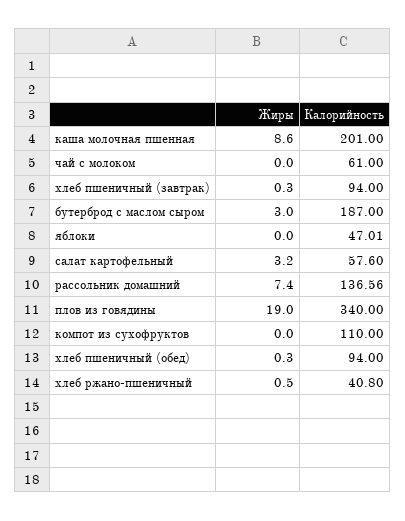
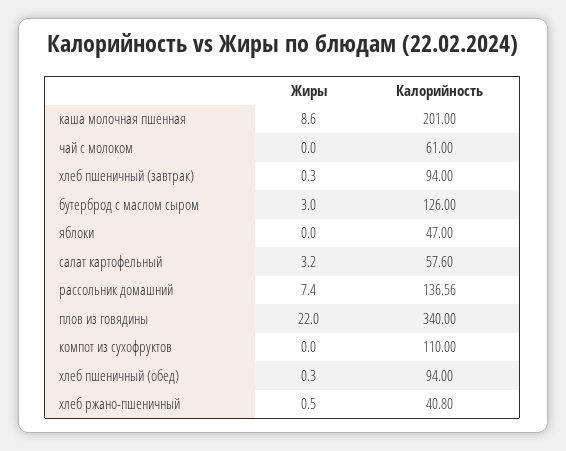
  {
    "Жиры": {
      "каша молочная пшенная": 8.6,
      "чай с молоком": 0,
      "хлеб пшеничный (завтрак)": 0.3,
      "бутерброд с маслом сыром": 3,
      "яблоки": 0,
      "салат картофельный": 3.2,
      "рассольник домашний": 7.4,
-     "плов из говядины": 19,
+     "плов из говядины": 22,
      "компот из сухофруктов": 0,
      "хлеб пшеничный (обед)": 0.3,
      "хлеб ржано-пшеничный": 0.5
    },
    "Калорийность": {
      "каша молочная пшенная": 201,
      "чай с молоком": 61,
      "хлеб пшеничный (завтрак)": 94,
-     "бутерброд с маслом сыром": 187,
+     "бутерброд с маслом сыром": 126,
-     "яблоки": 47.01,
+     "яблоки": 47,
      "салат картофельный": 57.6,
      "рассольник домашний": 136.56,
      "плов из говядины": 340,
      "компот из сухофруктов": 110,
      "хлеб пшеничный (обед)": 94,
      "хлеб ржано-пшеничный": 40.8
    }
  }

